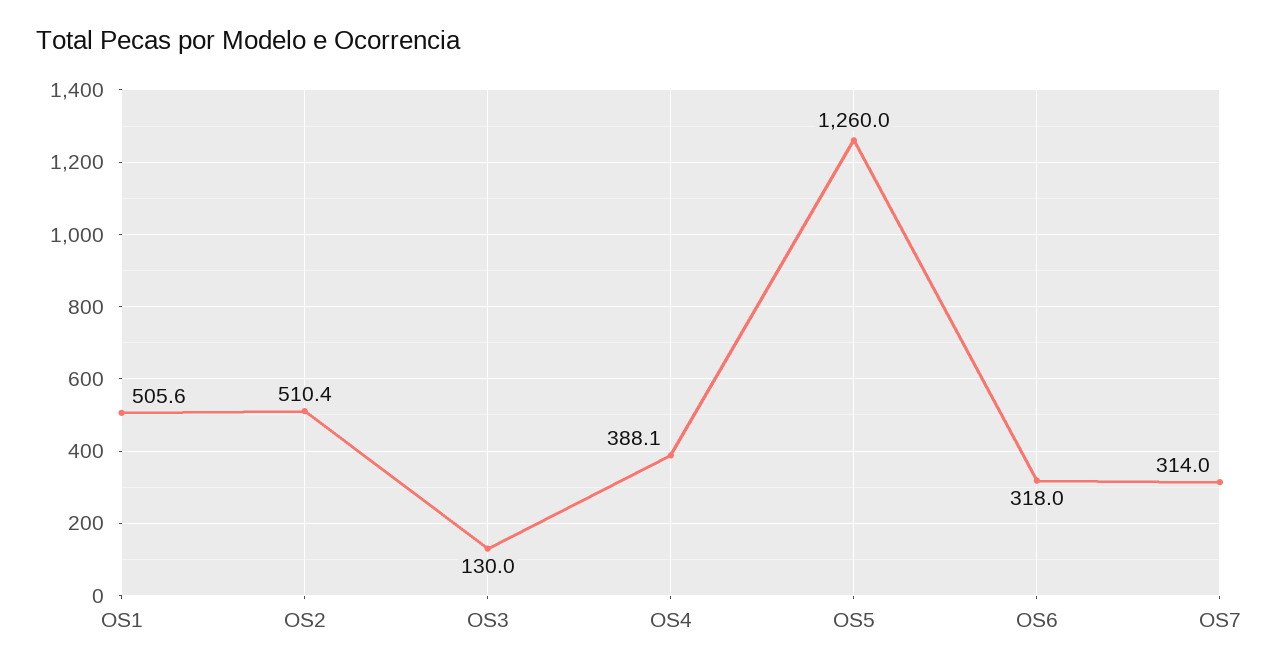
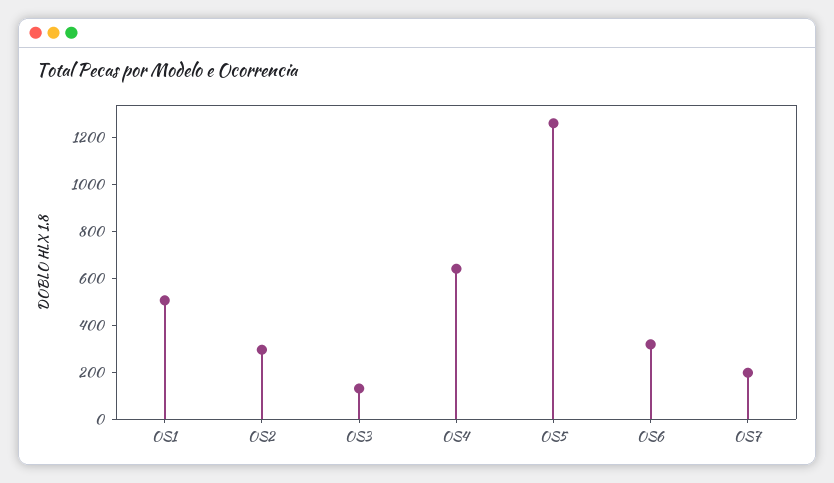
  {
    "OS1": 505.6,
-   "OS2": 510.4,
+   "OS2": 300,
    "OS3": 130,
-   "OS4": 388.1,
+   "OS4": 650,
    "OS5": 1260,
    "OS6": 318,
-   "OS7": 314
+   "OS7": 200
  }

